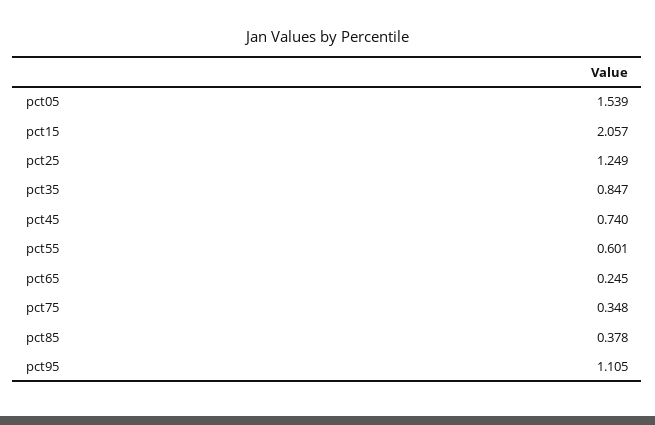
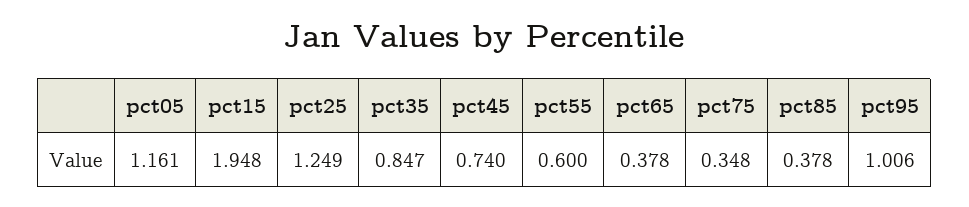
  {
-   "pct05": 1.539,
+   "pct05": 1.161,
-   "pct15": 2.057,
+   "pct15": 1.948,
    "pct25": 1.249,
    "pct35": 0.847,
    "pct45": 0.74,
-   "pct55": 0.601,
+   "pct55": 0.6,
-   "pct65": 0.245,
+   "pct65": 0.378,
    "pct75": 0.348,
    "pct85": 0.378,
-   "pct95": 1.105
+   "pct95": 1.006
  }

